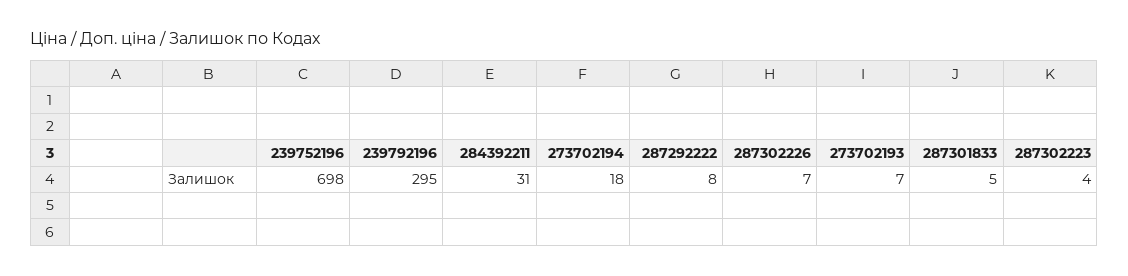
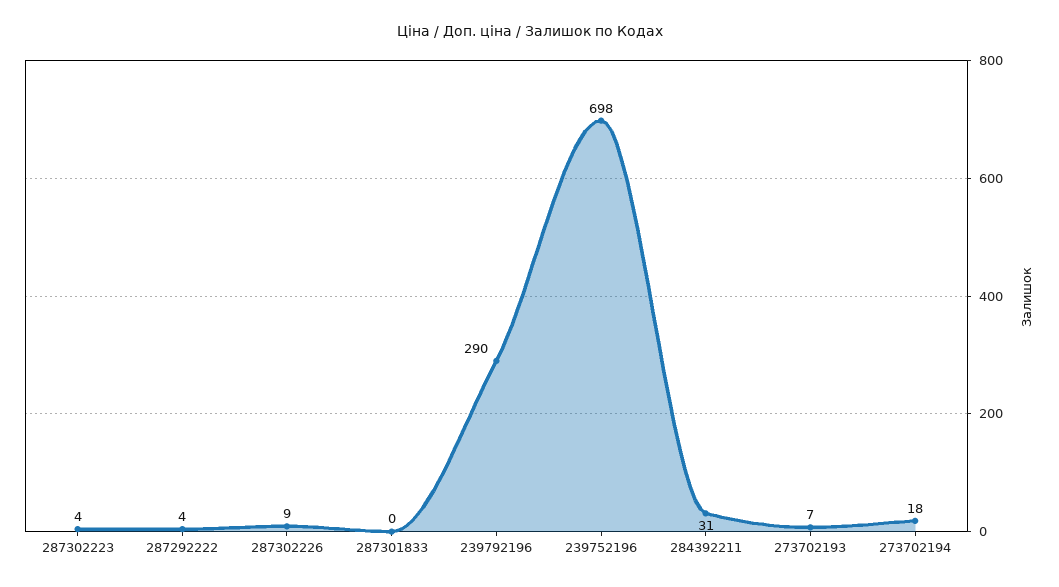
  {
    "239752196": 698,
-   "239792196": 295,
+   "239792196": 290,
    "284392211": 31,
    "273702194": 18,
-   "287292222": 8,
+   "287292222": 4,
-   "287302226": 7,
+   "287302226": 9,
    "273702193": 7,
-   "287301833": 5,
+   "287301833": 0,
    "287302223": 4
  }

